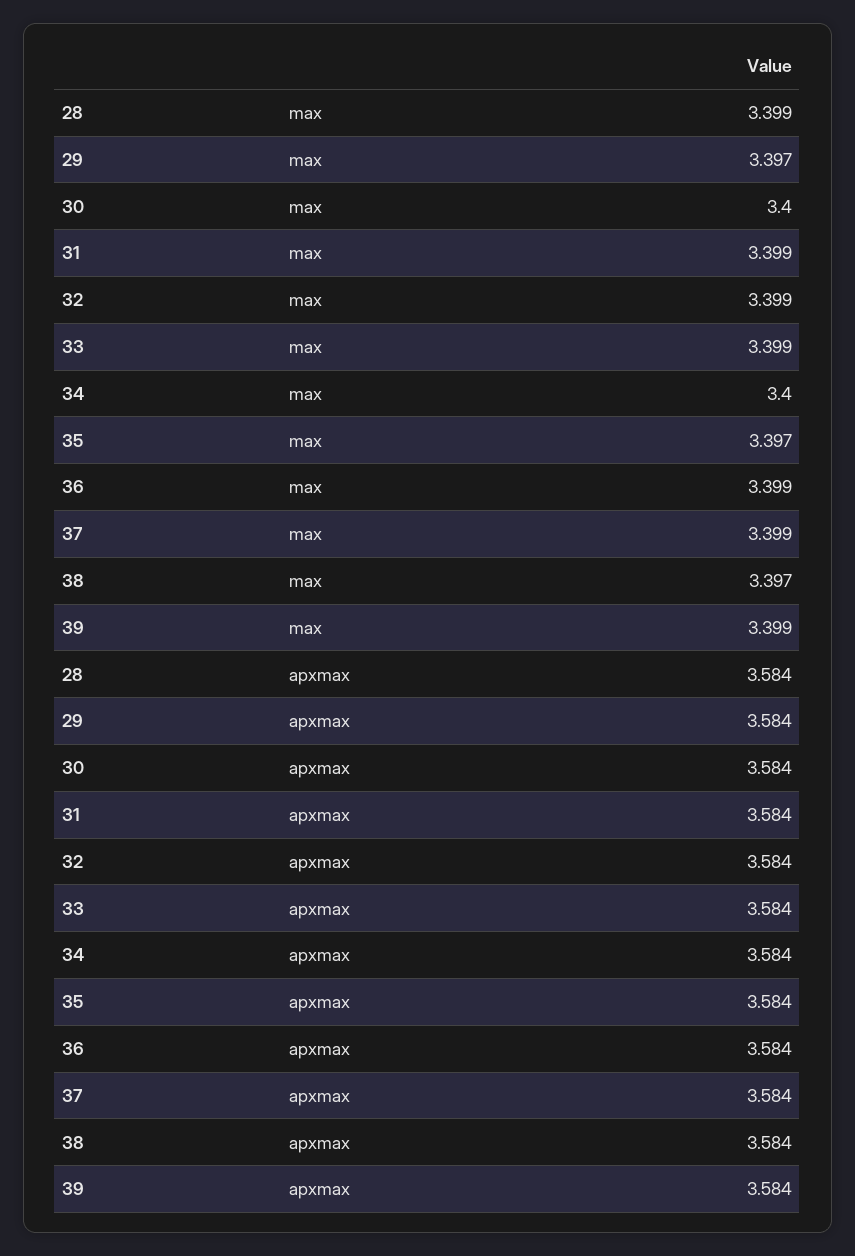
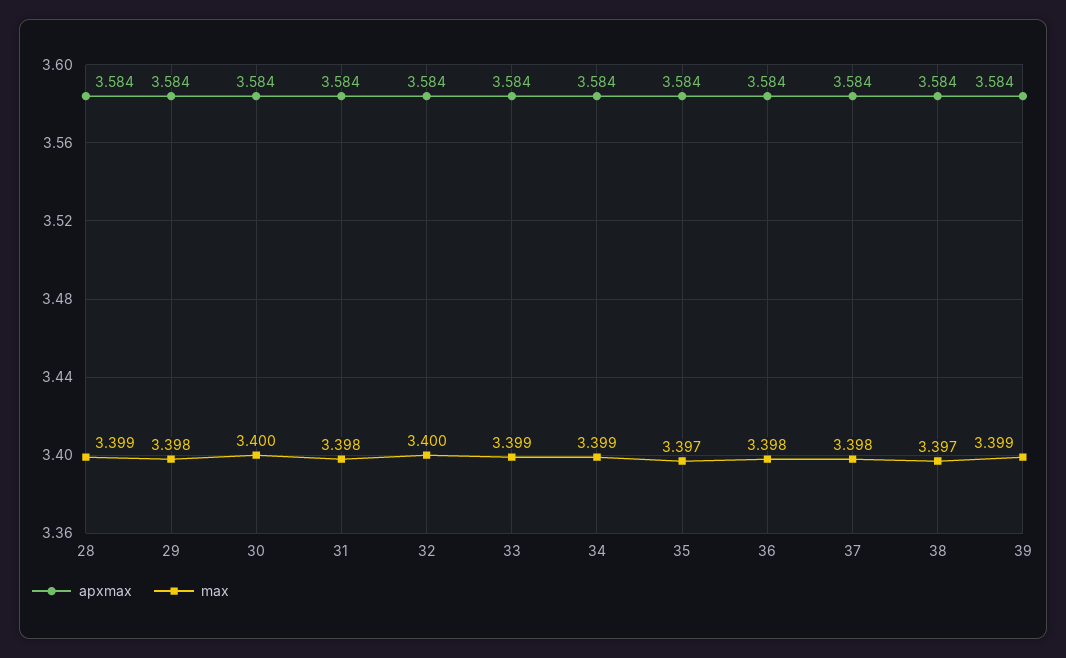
  {
    "max": {
      "28": 3.399,
-     "29": 3.397,
+     "29": 3.398,
      "30": 3.4,
-     "31": 3.399,
+     "31": 3.398,
-     "32": 3.399,
+     "32": 3.4,
      "33": 3.399,
-     "34": 3.4,
+     "34": 3.399,
      "35": 3.397,
-     "36": 3.399,
+     "36": 3.398,
-     "37": 3.399,
+     "37": 3.398,
      "38": 3.397,
      "39": 3.399
    },
    "apxmax": {
      "28": 3.584,
      "29": 3.584,
      "30": 3.584,
      "31": 3.584,
      "32": 3.584,
      "33": 3.584,
      "34": 3.584,
      "35": 3.584,
      "36": 3.584,
      "37": 3.584,
      "38": 3.584,
      "39": 3.584
    }
  }

